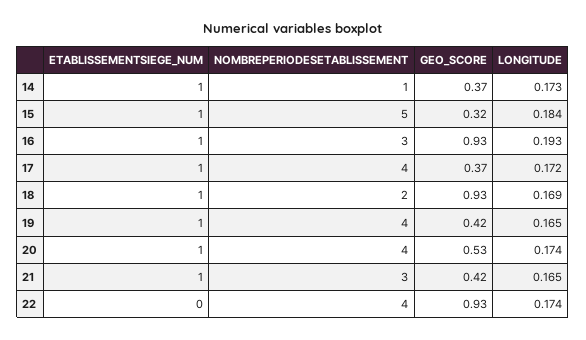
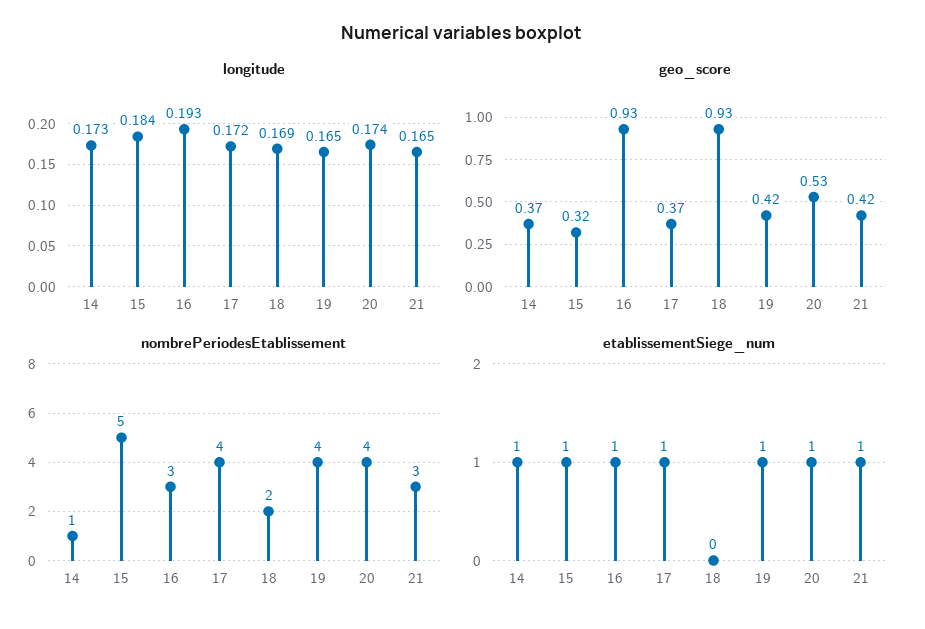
  {
    "ETABLISSEMENTSIEGE_NUM": {
      "14": 1,
      "15": 1,
      "16": 1,
      "17": 1,
-     "18": 1,
+     "18": 0,
      "19": 1,
      "20": 1,
-     "21": 1,
+     "21": 1
-     "22": 0
    },
    "NOMBREPERIODESETABLISSEMENT": {
      "14": 1,
      "15": 5,
      "16": 3,
      "17": 4,
      "18": 2,
      "19": 4,
      "20": 4,
-     "21": 3,
+     "21": 3
-     "22": 4
    },
    "GEO_SCORE": {
      "14": 0.37,
      "15": 0.32,
      "16": 0.93,
      "17": 0.37,
      "18": 0.93,
      "19": 0.42,
      "20": 0.53,
-     "21": 0.42,
+     "21": 0.42
-     "22": 0.93
    },
    "LONGITUDE": {
      "14": 0.173,
      "15": 0.184,
      "16": 0.193,
      "17": 0.172,
      "18": 0.169,
      "19": 0.165,
      "20": 0.174,
-     "21": 0.165,
+     "21": 0.165
-     "22": 0.174
    }
  }

